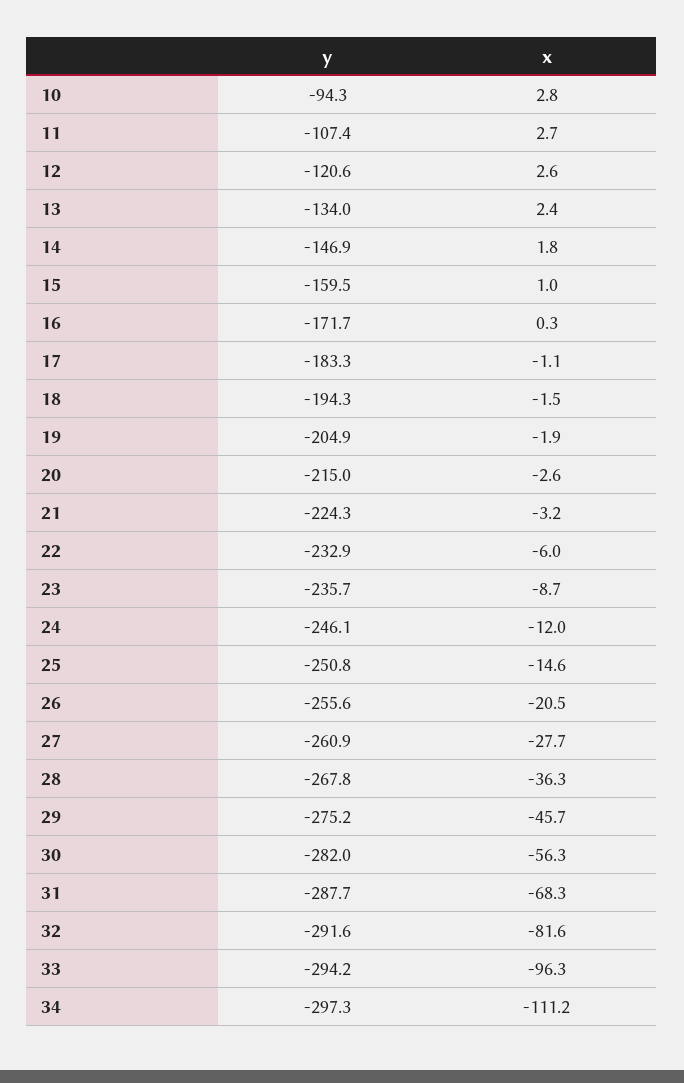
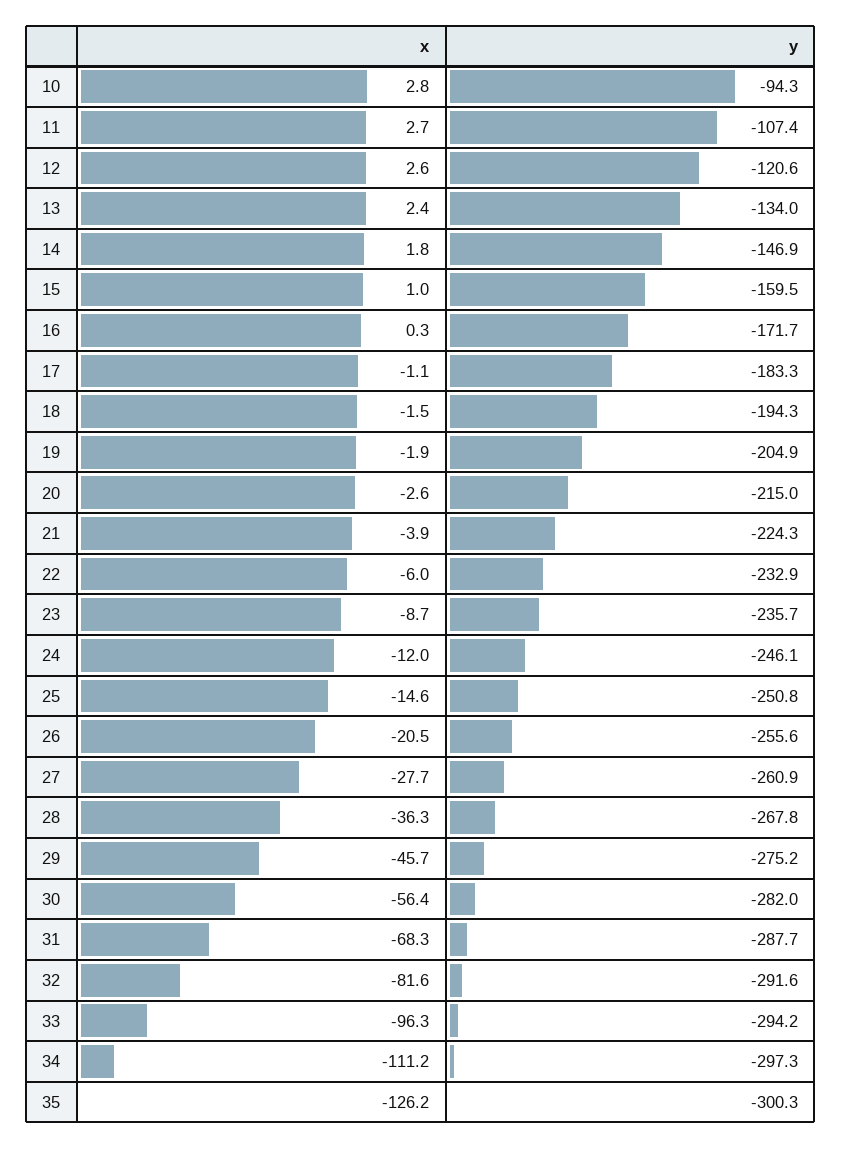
  {
    "y": {
      "10": -94.3,
      "11": -107.4,
      "12": -120.6,
      "13": -134,
      "14": -146.9,
      "15": -159.5,
      "16": -171.7,
      "17": -183.3,
      "18": -194.3,
      "19": -204.9,
      "20": -215,
      "21": -224.3,
      "22": -232.9,
      "23": -235.7,
      "24": -246.1,
      "25": -250.8,
      "26": -255.6,
      "27": -260.9,
      "28": -267.8,
      "29": -275.2,
      "30": -282,
      "31": -287.7,
      "32": -291.6,
      "33": -294.2,
-     "34": -297.3
+     "34": -297.3,
+     "35": -300.3
    },
    "x": {
      "10": 2.8,
      "11": 2.7,
      "12": 2.6,
      "13": 2.4,
      "14": 1.8,
      "15": 1,
      "16": 0.3,
      "17": -1.1,
      "18": -1.5,
      "19": -1.9,
      "20": -2.6,
-     "21": -3.2,
+     "21": -3.9,
      "22": -6,
      "23": -8.7,
      "24": -12,
      "25": -14.6,
      "26": -20.5,
      "27": -27.7,
      "28": -36.3,
      "29": -45.7,
-     "30": -56.3,
+     "30": -56.4,
      "31": -68.3,
      "32": -81.6,
      "33": -96.3,
-     "34": -111.2
+     "34": -111.2,
+     "35": -126.2
    }
  }

